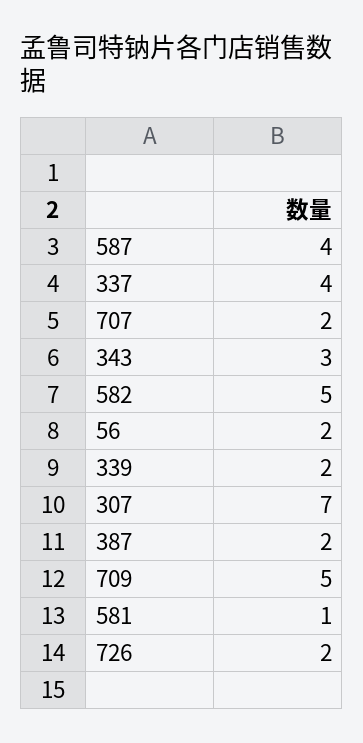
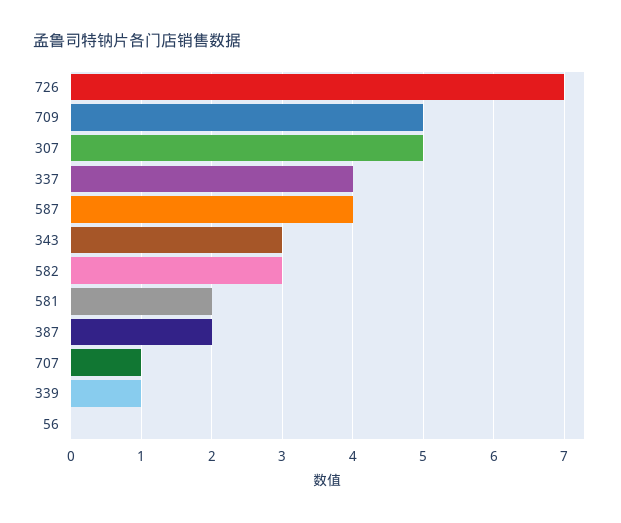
  {
    "587": 4,
    "337": 4,
-   "707": 2,
+   "707": 1,
    "343": 3,
-   "582": 5,
+   "582": 3,
-   "56": 2,
+   "56": 0,
-   "339": 2,
+   "339": 1,
-   "307": 7,
+   "307": 5,
    "387": 2,
    "709": 5,
-   "581": 1,
+   "581": 2,
-   "726": 2
+   "726": 7
  }

